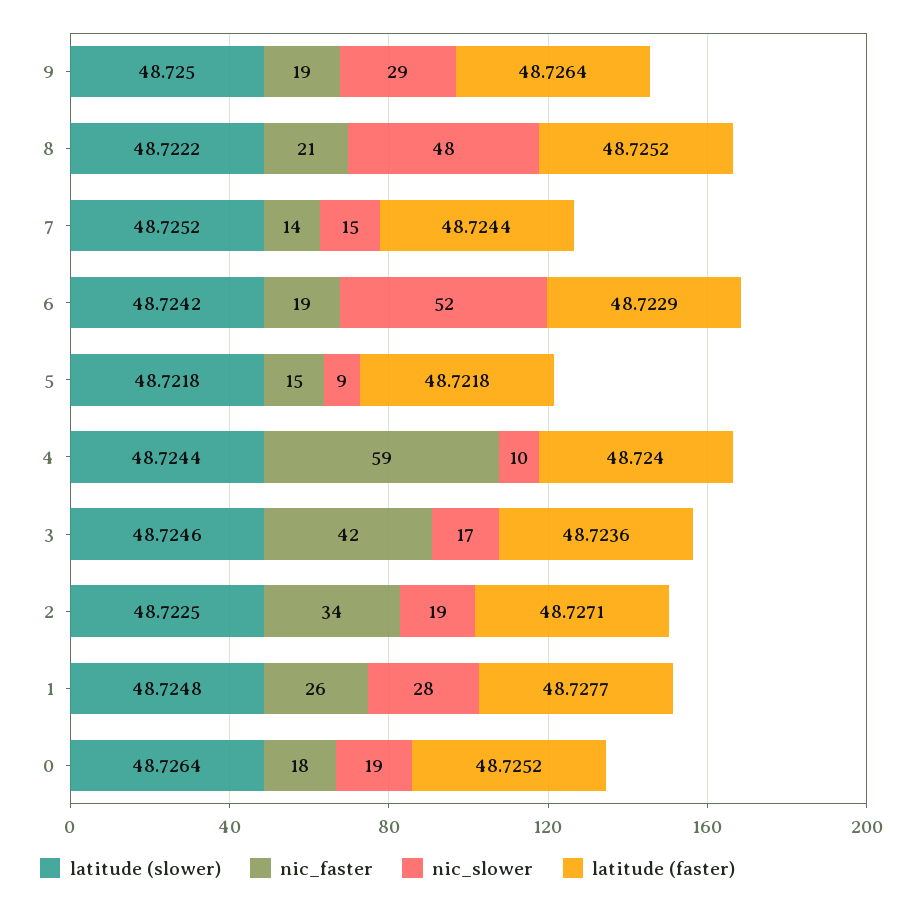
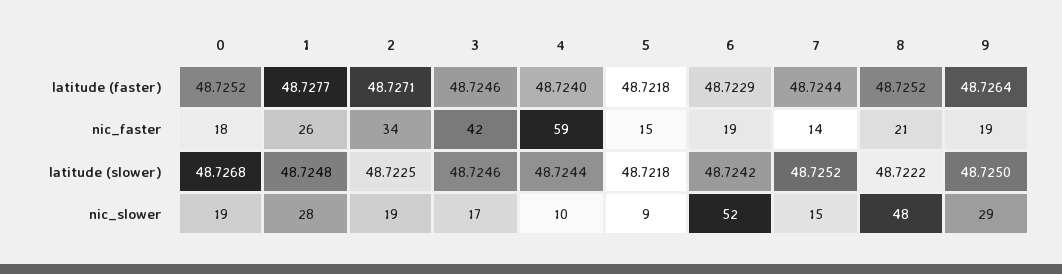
  {
    "latitude (slower)": {
      "9": 48.725,
      "8": 48.7222,
      "7": 48.7252,
      "6": 48.7242,
      "5": 48.7218,
      "4": 48.7244,
      "3": 48.7246,
      "2": 48.7225,
      "1": 48.7248,
-     "0": 48.7264
+     "0": 48.7268
    },
    "nic_faster": {
      "9": 19,
      "8": 21,
      "7": 14,
      "6": 19,
      "5": 15,
      "4": 59,
      "3": 42,
      "2": 34,
      "1": 26,
      "0": 18
    },
    "nic_slower": {
      "9": 29,
      "8": 48,
      "7": 15,
      "6": 52,
      "5": 9,
      "4": 10,
      "3": 17,
      "2": 19,
      "1": 28,
      "0": 19
    },
    "latitude (faster)": {
      "9": 48.7264,
      "8": 48.7252,
      "7": 48.7244,
      "6": 48.7229,
      "5": 48.7218,
      "4": 48.724,
-     "3": 48.7236,
+     "3": 48.7246,
      "2": 48.7271,
      "1": 48.7277,
      "0": 48.7252
    }
  }

